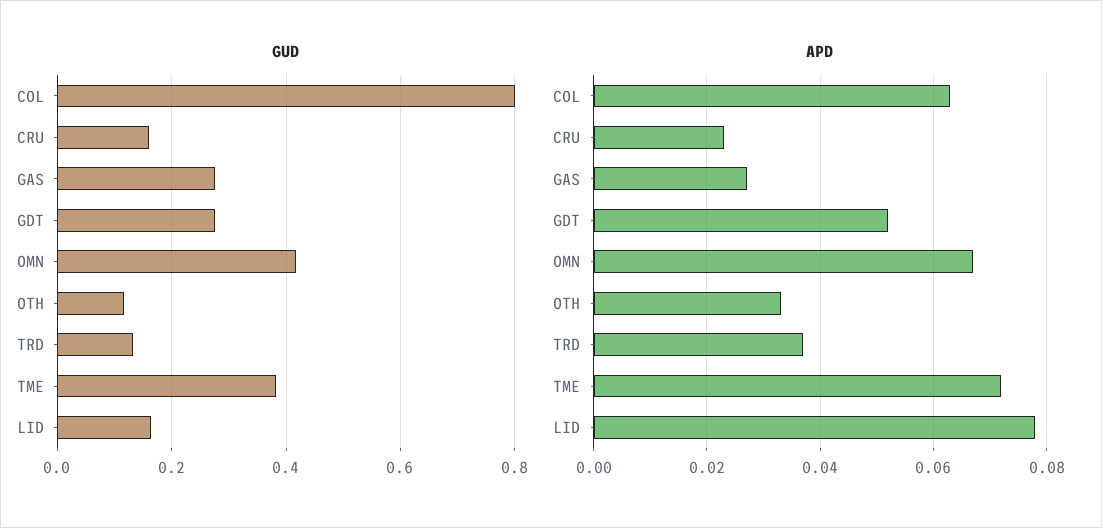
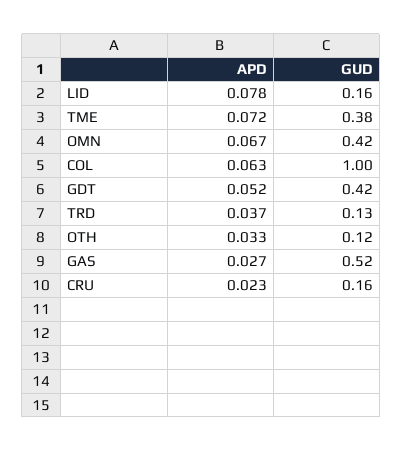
  {
    "GUD": {
-     "COL": 0.8,
+     "COL": 1,
      "CRU": 0.16,
-     "GAS": 0.28,
+     "GAS": 0.52,
-     "GDT": 0.28,
+     "GDT": 0.42,
      "OMN": 0.42,
      "OTH": 0.12,
      "TRD": 0.13,
      "TME": 0.38,
      "LID": 0.16
    },
    "APD": {
      "COL": 0.063,
      "CRU": 0.023,
      "GAS": 0.027,
      "GDT": 0.052,
      "OMN": 0.067,
      "OTH": 0.033,
      "TRD": 0.037,
      "TME": 0.072,
      "LID": 0.078
    }
  }

